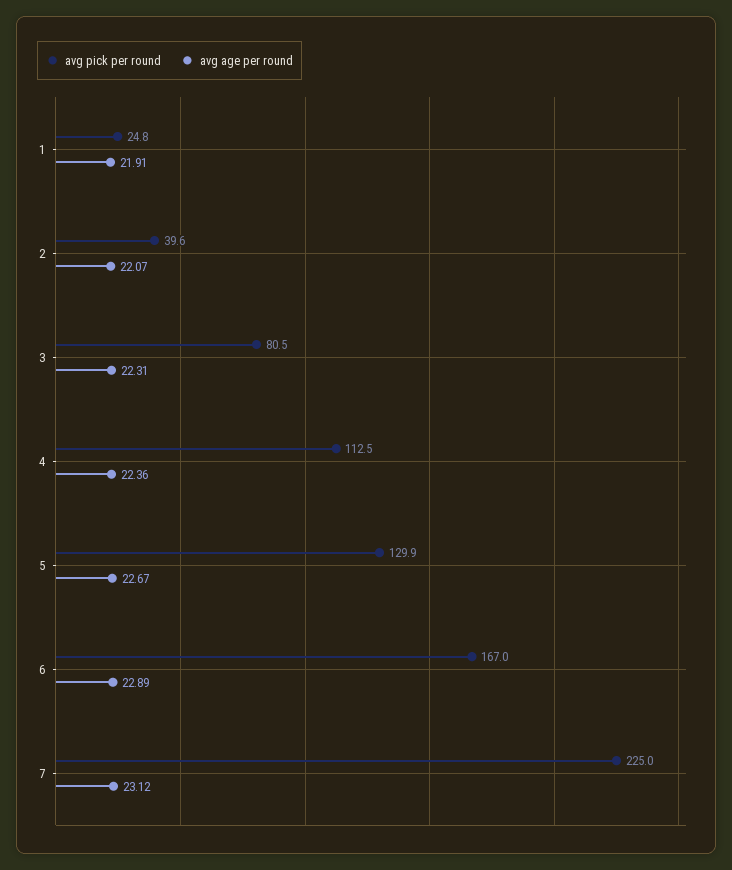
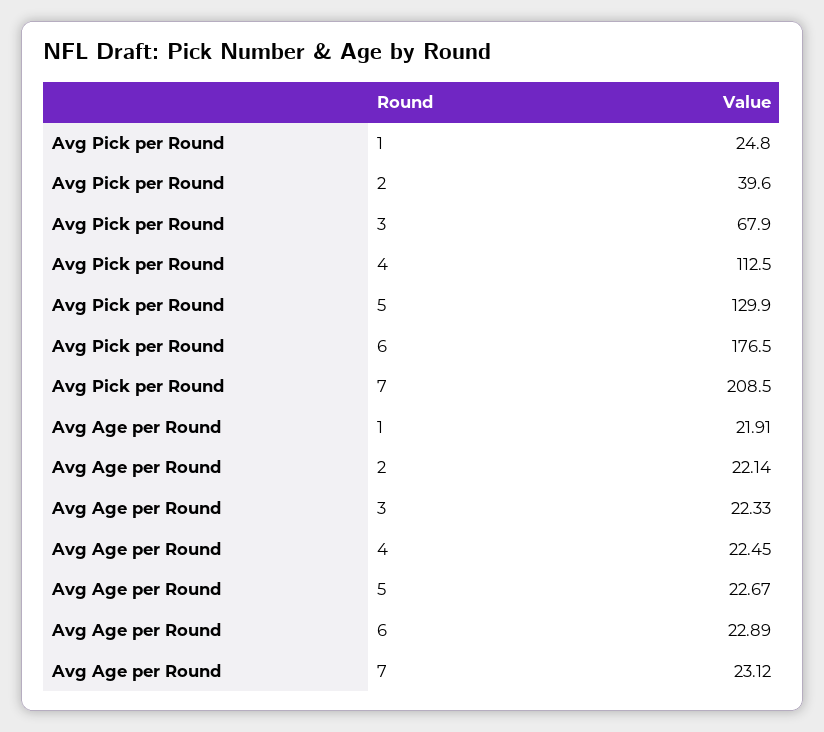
  {
    "avg pick per round": {
      "1": 24.8,
      "2": 39.6,
-     "3": 80.5,
+     "3": 67.9,
      "4": 112.5,
      "5": 129.9,
-     "6": 167,
+     "6": 176.5,
-     "7": 225
+     "7": 208.5
    },
    "avg age per round": {
      "1": 21.91,
-     "2": 22.07,
+     "2": 22.14,
-     "3": 22.31,
+     "3": 22.33,
-     "4": 22.36,
+     "4": 22.45,
      "5": 22.67,
      "6": 22.89,
      "7": 23.12
    }
  }

